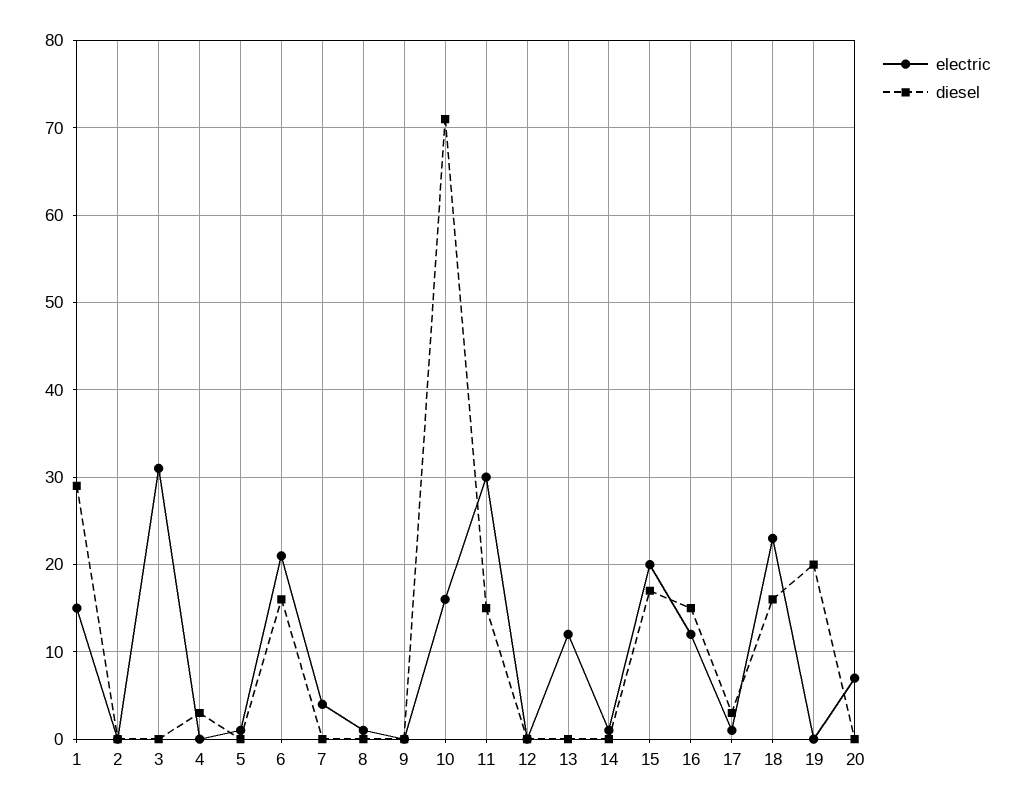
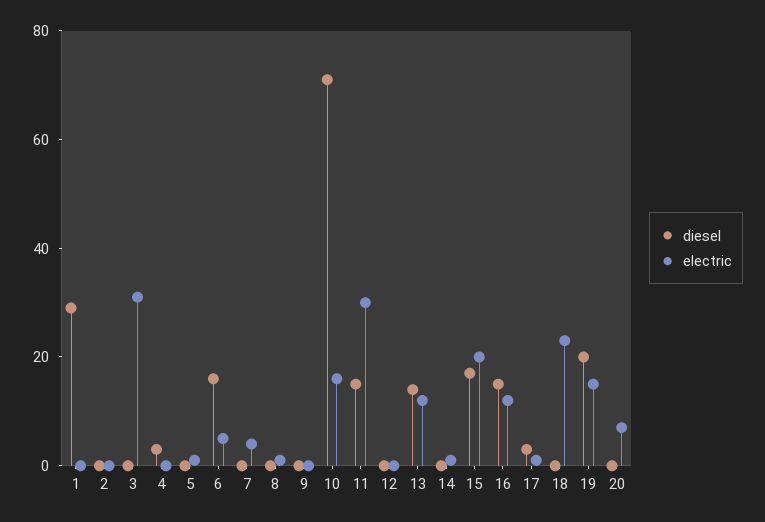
  {
    "electric": {
-     "1": 15,
+     "1": 0,
      "2": 0,
      "3": 31,
      "4": 0,
      "5": 1,
-     "6": 21,
+     "6": 5,
      "7": 4,
      "8": 1,
      "9": 0,
      "10": 16,
      "11": 30,
      "12": 0,
      "13": 12,
      "14": 1,
      "15": 20,
      "16": 12,
      "17": 1,
      "18": 23,
-     "19": 0,
+     "19": 15,
      "20": 7
    },
    "diesel": {
      "1": 29,
      "2": 0,
      "3": 0,
      "4": 3,
      "5": 0,
      "6": 16,
      "7": 0,
      "8": 0,
      "9": 0,
      "10": 71,
      "11": 15,
      "12": 0,
-     "13": 0,
+     "13": 15,
      "14": 0,
      "15": 17,
      "16": 15,
      "17": 3,
-     "18": 16,
+     "18": 0,
      "19": 20,
      "20": 0
    }
  }

